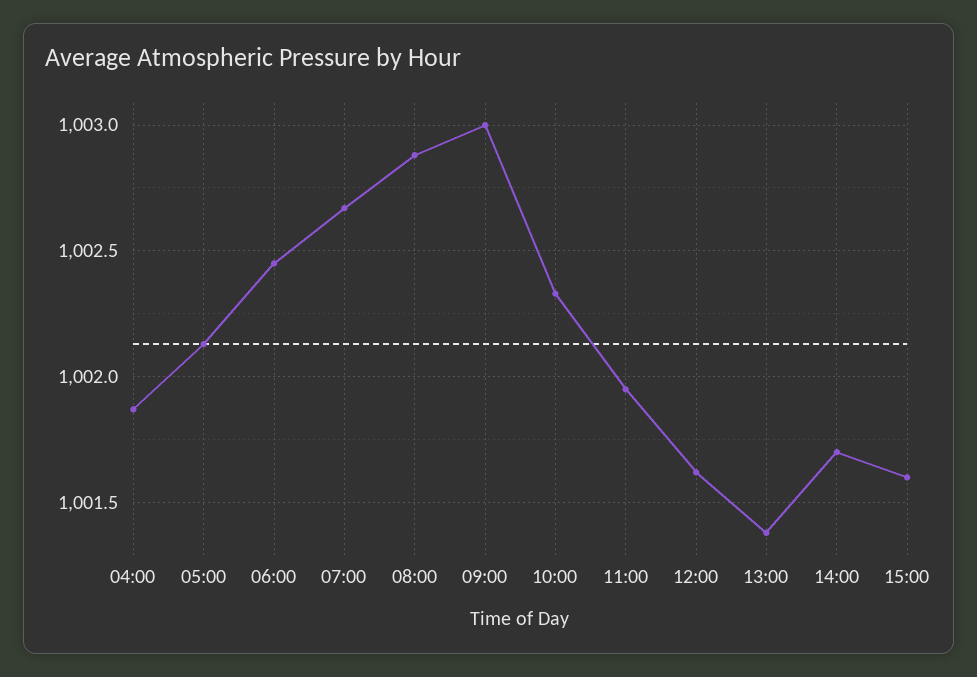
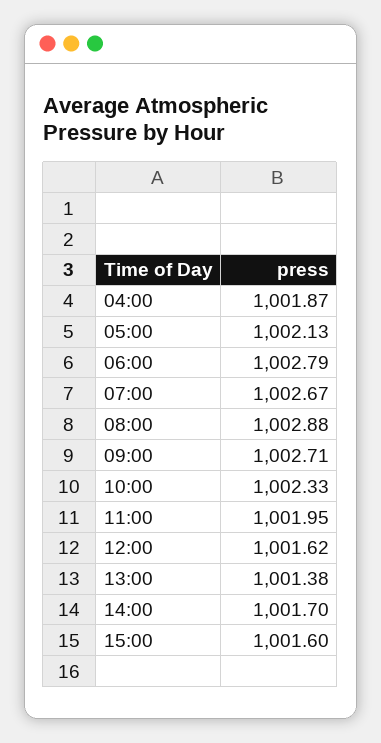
  {
    "04:00": 1001.87,
    "05:00": 1002.13,
-   "06:00": 1002.45,
+   "06:00": 1002.79,
    "07:00": 1002.67,
    "08:00": 1002.88,
-   "09:00": 1003,
+   "09:00": 1002.71,
    "10:00": 1002.33,
    "11:00": 1001.95,
    "12:00": 1001.62,
    "13:00": 1001.38,
    "14:00": 1001.7,
    "15:00": 1001.6
  }

